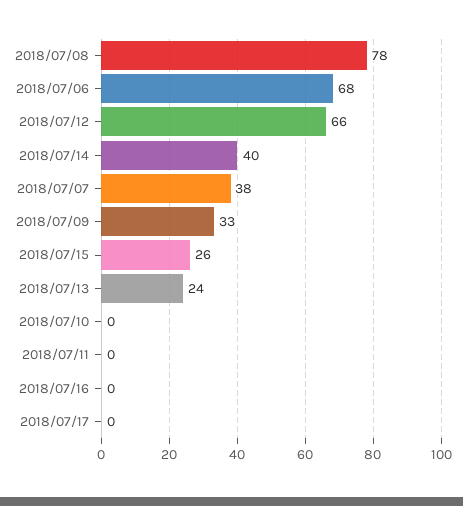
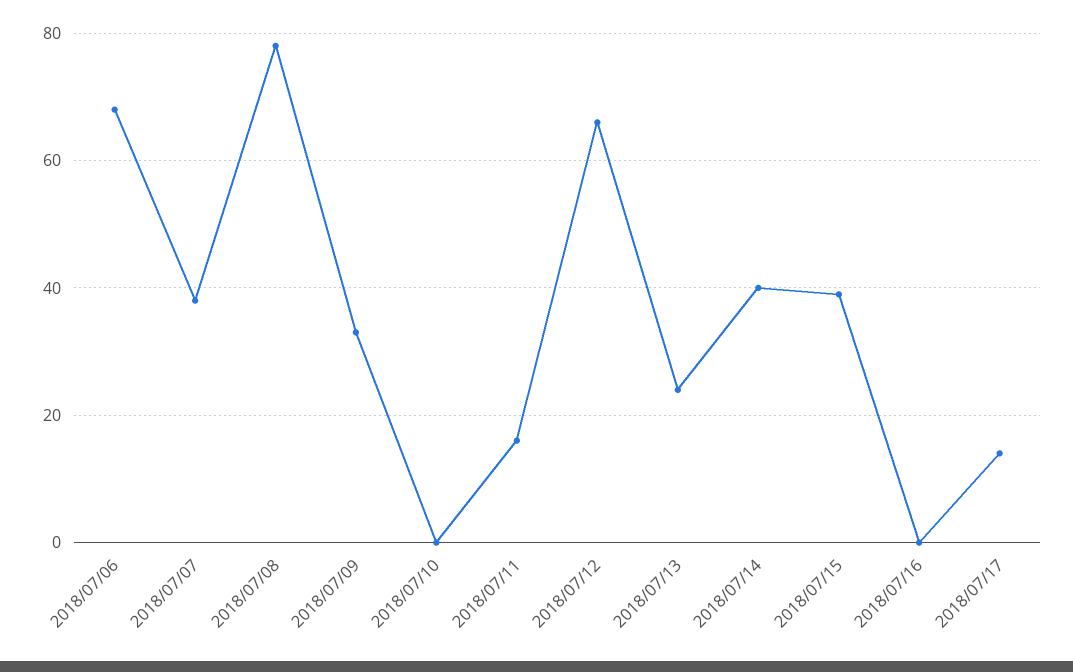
  {
    "2018/07/08": 78,
    "2018/07/06": 68,
    "2018/07/12": 66,
    "2018/07/14": 40,
    "2018/07/07": 38,
    "2018/07/09": 33,
-   "2018/07/15": 26,
+   "2018/07/15": 40,
    "2018/07/13": 24,
    "2018/07/10": 0,
-   "2018/07/11": 0,
+   "2018/07/11": 15,
    "2018/07/16": 0,
-   "2018/07/17": 0
+   "2018/07/17": 15
  }

